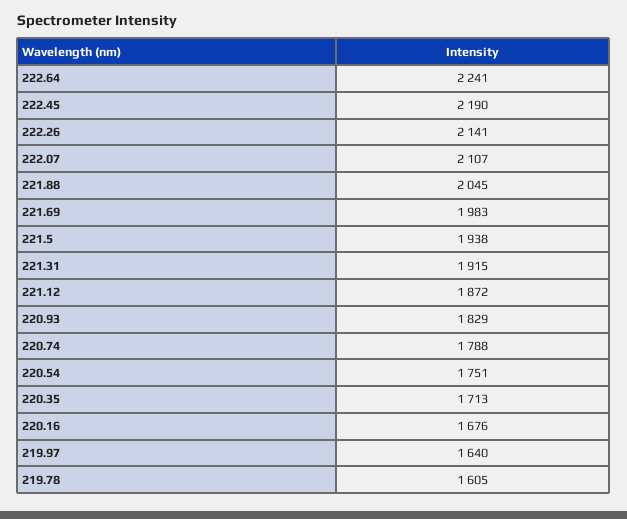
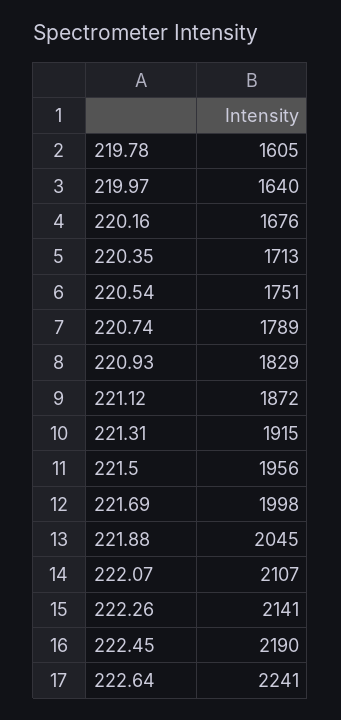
  {
    "222.64": 2241,
    "222.45": 2190,
    "222.26": 2141,
    "222.07": 2107,
    "221.88": 2045,
-   "221.69": 1983,
+   "221.69": 1998,
-   "221.5": 1938,
+   "221.5": 1956,
    "221.31": 1915,
    "221.12": 1872,
    "220.93": 1829,
-   "220.74": 1788,
+   "220.74": 1789,
    "220.54": 1751,
    "220.35": 1713,
    "220.16": 1676,
    "219.97": 1640,
    "219.78": 1605
  }

